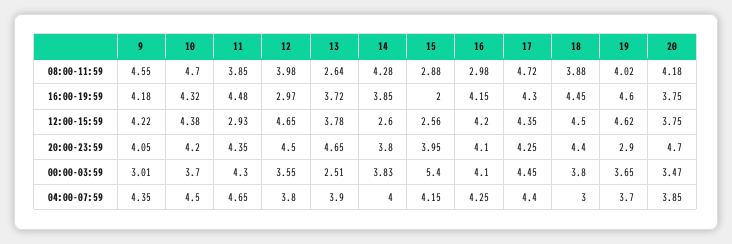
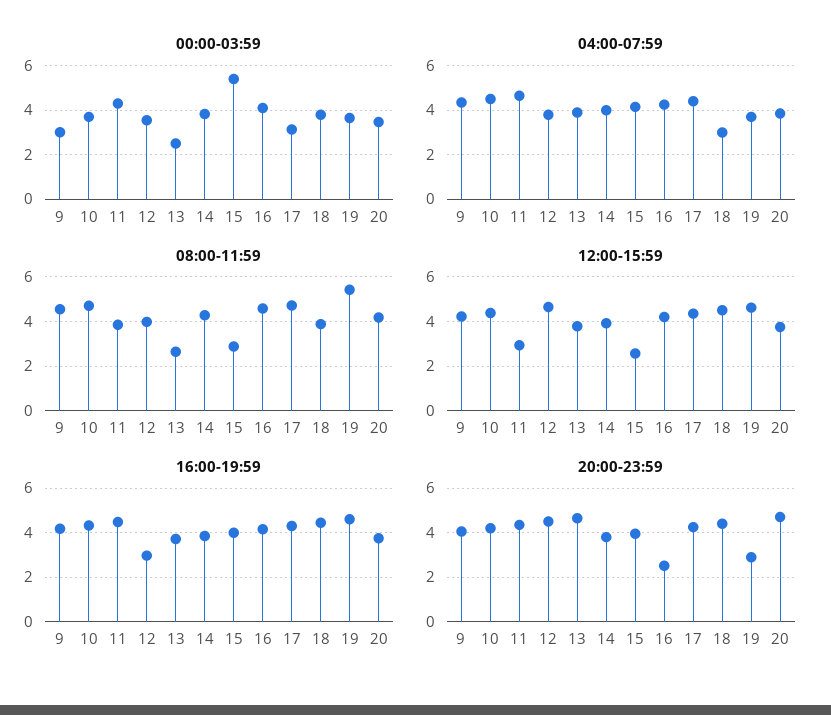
  {
    "08:00-11:59": {
      "9": 4.55,
      "10": 4.7,
      "11": 3.85,
      "12": 3.98,
      "13": 2.64,
      "14": 4.28,
      "15": 2.88,
-     "16": 2.98,
+     "16": 4.5,
      "17": 4.72,
      "18": 3.88,
-     "19": 4.02,
+     "19": 5.5,
      "20": 4.18
    },
    "16:00-19:59": {
      "9": 4.18,
      "10": 4.32,
      "11": 4.48,
      "12": 2.97,
      "13": 3.72,
      "14": 3.85,
-     "15": 2,
+     "15": 4,
      "16": 4.15,
      "17": 4.3,
      "18": 4.45,
      "19": 4.6,
      "20": 3.75
    },
    "12:00-15:59": {
      "9": 4.22,
      "10": 4.38,
      "11": 2.93,
      "12": 4.65,
      "13": 3.78,
-     "14": 2.6,
+     "14": 4,
      "15": 2.56,
      "16": 4.2,
      "17": 4.35,
      "18": 4.5,
      "19": 4.62,
      "20": 3.75
    },
    "20:00-23:59": {
      "9": 4.05,
      "10": 4.2,
      "11": 4.35,
      "12": 4.5,
      "13": 4.65,
      "14": 3.8,
      "15": 3.95,
-     "16": 4.1,
+     "16": 2.5,
      "17": 4.25,
      "18": 4.4,
      "19": 2.9,
      "20": 4.7
    },
    "00:00-03:59": {
      "9": 3.01,
      "10": 3.7,
      "11": 4.3,
      "12": 3.55,
      "13": 2.51,
      "14": 3.83,
      "15": 5.4,
      "16": 4.1,
-     "17": 4.45,
+     "17": 3,
      "18": 3.8,
      "19": 3.65,
      "20": 3.47
    },
    "04:00-07:59": {
      "9": 4.35,
      "10": 4.5,
      "11": 4.65,
      "12": 3.8,
      "13": 3.9,
      "14": 4,
      "15": 4.15,
      "16": 4.25,
      "17": 4.4,
      "18": 3,
      "19": 3.7,
      "20": 3.85
    }
  }

